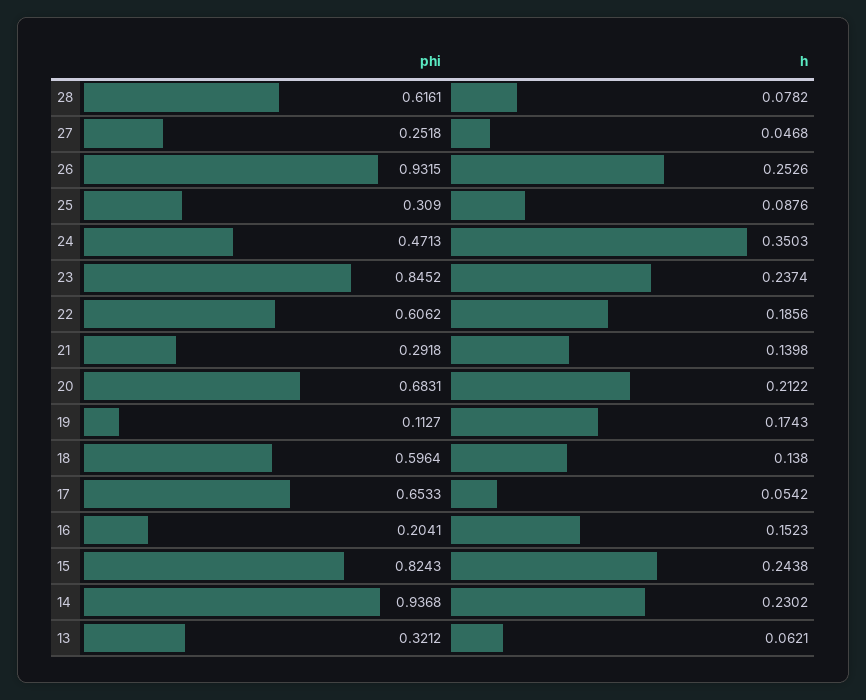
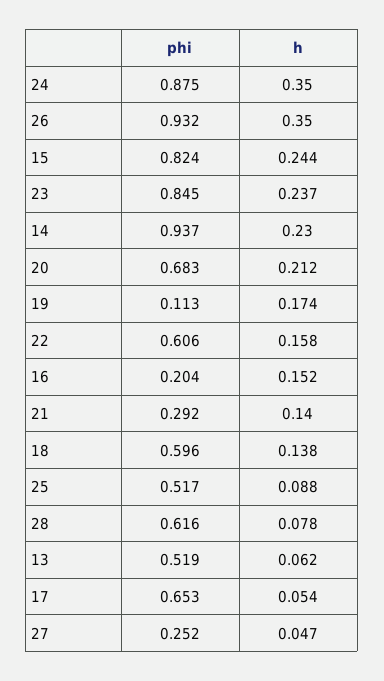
  {
    "phi": {
      "28": 0.6161,
      "27": 0.2518,
      "26": 0.9315,
-     "25": 0.309,
+     "25": 0.517,
-     "24": 0.4713,
+     "24": 0.875,
      "23": 0.8452,
      "22": 0.6062,
      "21": 0.2918,
      "20": 0.6831,
      "19": 0.1127,
      "18": 0.5964,
      "17": 0.6533,
      "16": 0.2041,
      "15": 0.8243,
      "14": 0.9368,
-     "13": 0.3212
+     "13": 0.519
    },
    "h": {
      "28": 0.0782,
      "27": 0.0468,
-     "26": 0.2526,
+     "26": 0.35,
      "25": 0.0876,
      "24": 0.3503,
      "23": 0.2374,
-     "22": 0.1856,
+     "22": 0.158,
      "21": 0.1398,
      "20": 0.2122,
      "19": 0.1743,
      "18": 0.138,
      "17": 0.0542,
      "16": 0.1523,
      "15": 0.2438,
      "14": 0.2302,
      "13": 0.0621
    }
  }

